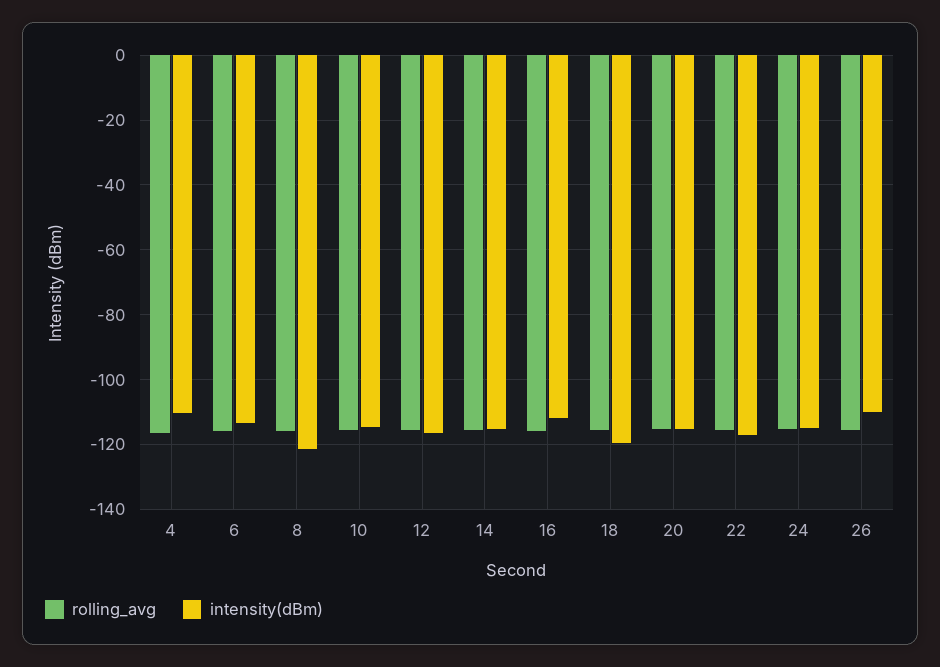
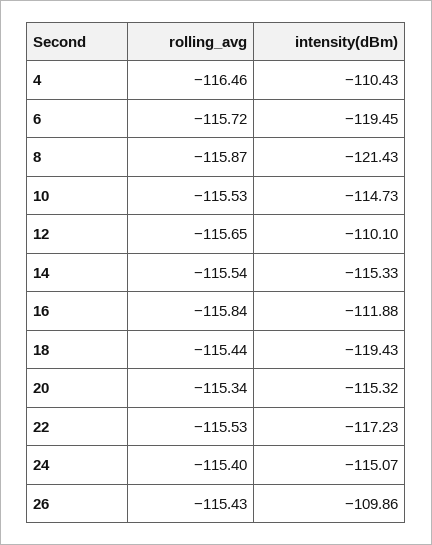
  {
    "rolling_avg": {
      "4": -116.46,
      "6": -115.72,
      "8": -115.87,
      "10": -115.53,
      "12": -115.65,
      "14": -115.54,
      "16": -115.84,
      "18": -115.44,
      "20": -115.34,
      "22": -115.53,
      "24": -115.4,
      "26": -115.43
    },
    "intensity(dBm)": {
      "4": -110.43,
-     "6": -114,
+     "6": -119.45,
      "8": -121.43,
      "10": -114.73,
-     "12": -116,
+     "12": -110.1,
      "14": -115.33,
      "16": -111.88,
      "18": -119.43,
      "20": -115.32,
      "22": -117.23,
      "24": -115.07,
      "26": -109.86
    }
  }

